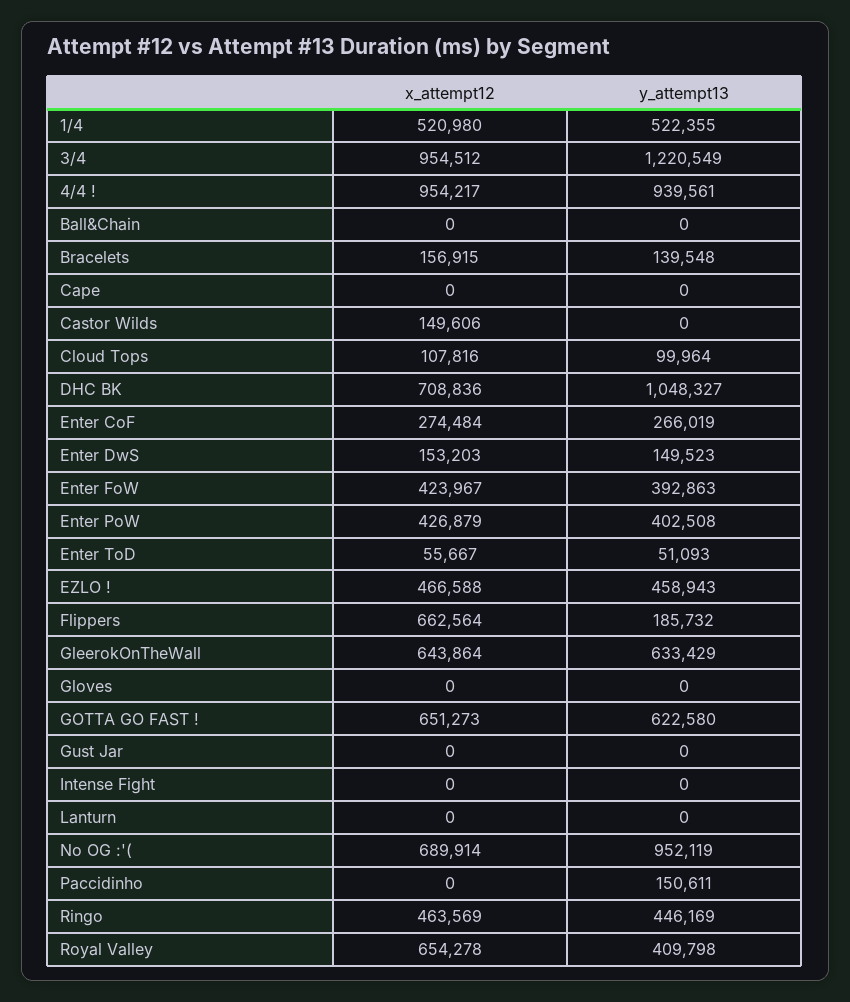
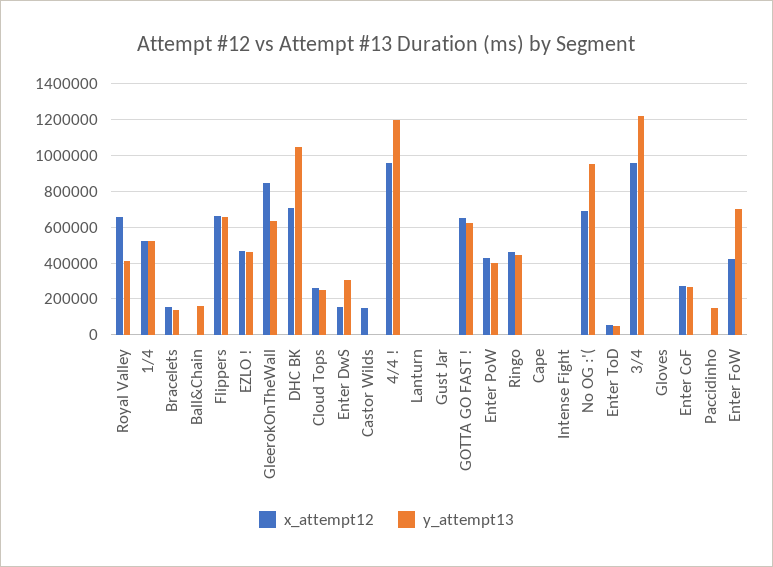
  {
    "x_attempt12": {
      "1/4": 520980,
      "3/4": 954512,
      "4/4 !": 954217,
      "Ball&Chain": 0,
      "Bracelets": 156915,
      "Cape": 0,
      "Castor Wilds": 149606,
-     "Cloud Tops": 107816,
+     "Cloud Tops": 250000,
      "DHC BK": 708836,
      "Enter CoF": 274484,
      "Enter DwS": 153203,
      "Enter FoW": 423967,
      "Enter PoW": 426879,
      "Enter ToD": 55667,
      "EZLO !": 466588,
      "Flippers": 662564,
-     "GleerokOnTheWall": 643864,
+     "GleerokOnTheWall": 850000,
      "Gloves": 0,
      "GOTTA GO FAST !": 651273,
      "Gust Jar": 0,
      "Intense Fight": 0,
      "Lanturn": 0,
      "No OG :'(": 689914,
      "Paccidinho": 0,
      "Ringo": 463569,
      "Royal Valley": 654278
    },
    "y_attempt13": {
      "1/4": 522355,
      "3/4": 1220549,
-     "4/4 !": 939561,
+     "4/4 !": 1200000,
-     "Ball&Chain": 0,
+     "Ball&Chain": 150000,
      "Bracelets": 139548,
      "Cape": 0,
      "Castor Wilds": 0,
-     "Cloud Tops": 99964,
+     "Cloud Tops": 250000,
      "DHC BK": 1048327,
      "Enter CoF": 266019,
-     "Enter DwS": 149523,
+     "Enter DwS": 300000,
-     "Enter FoW": 392863,
+     "Enter FoW": 700000,
      "Enter PoW": 402508,
      "Enter ToD": 51093,
      "EZLO !": 458943,
-     "Flippers": 185732,
+     "Flippers": 650000,
      "GleerokOnTheWall": 633429,
      "Gloves": 0,
      "GOTTA GO FAST !": 622580,
      "Gust Jar": 0,
      "Intense Fight": 0,
      "Lanturn": 0,
      "No OG :'(": 952119,
      "Paccidinho": 150611,
      "Ringo": 446169,
      "Royal Valley": 409798
    }
  }

